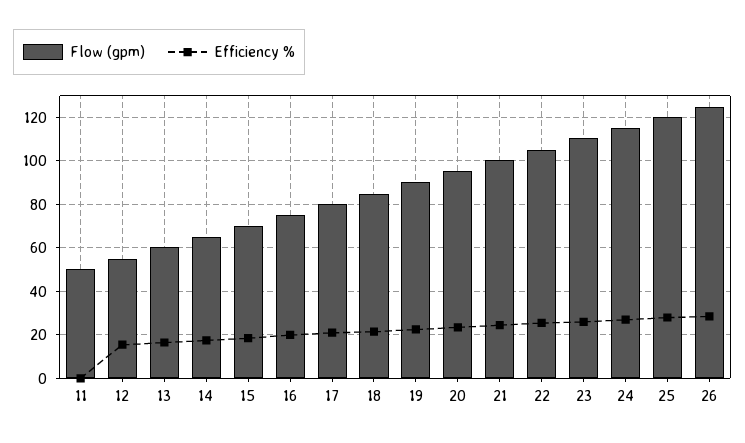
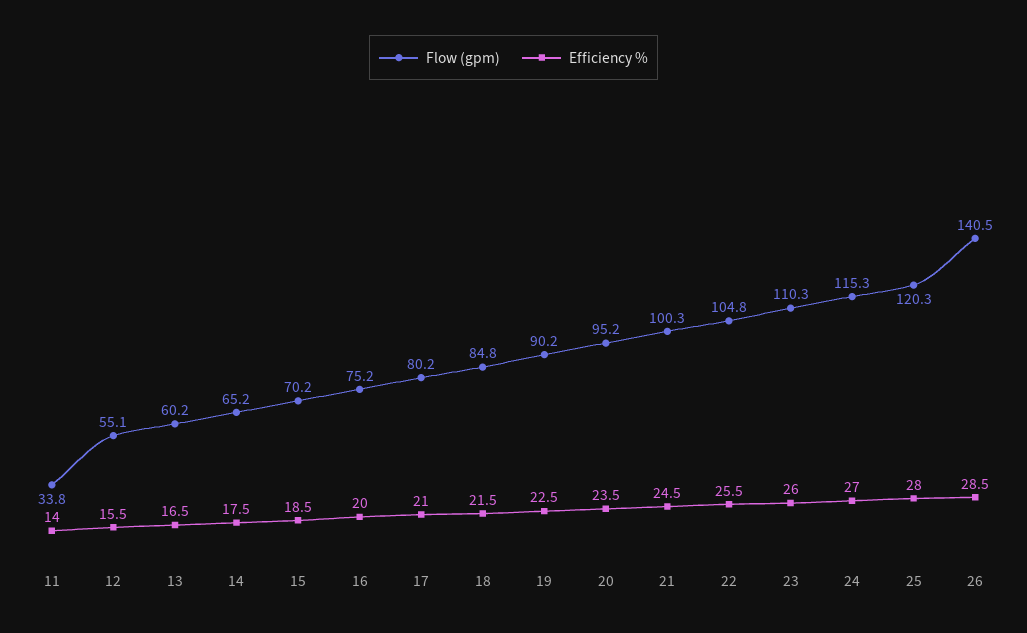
  {
    "Flow (gpm)": {
-     "11": 50,
+     "11": 33.8,
      "12": 55.1,
      "13": 60.2,
      "14": 65.2,
      "15": 70.2,
      "16": 75.2,
      "17": 80.2,
      "18": 84.8,
      "19": 90.2,
      "20": 95.2,
      "21": 100.3,
      "22": 104.8,
      "23": 110.3,
      "24": 115.3,
      "25": 120.3,
-     "26": 125
+     "26": 140.5
    },
    "Efficiency %": {
-     "11": 0,
+     "11": 14,
      "12": 15.5,
      "13": 16.5,
      "14": 17.5,
      "15": 18.5,
      "16": 20,
      "17": 21,
      "18": 21.5,
      "19": 22.5,
      "20": 23.5,
      "21": 24.5,
      "22": 25.5,
      "23": 26,
      "24": 27,
      "25": 28,
      "26": 28.5
    }
  }

